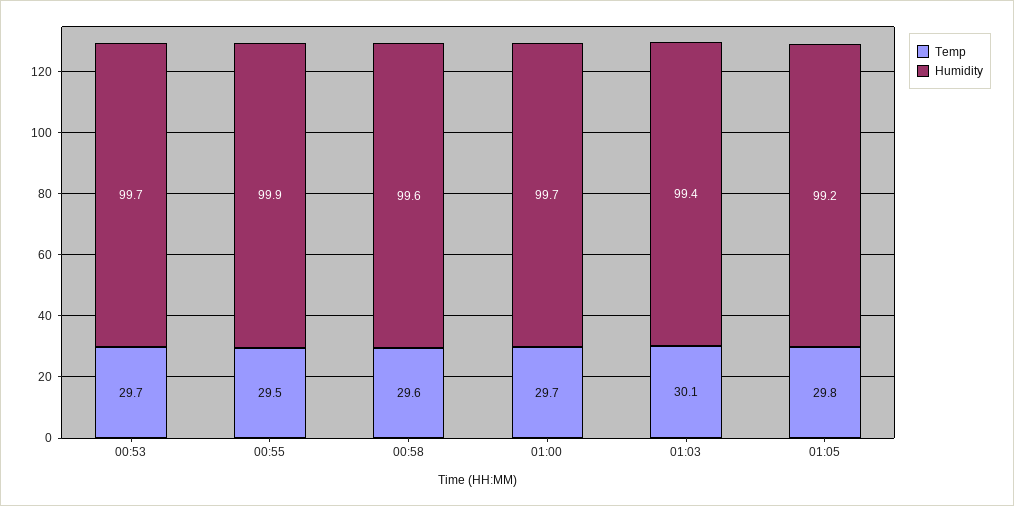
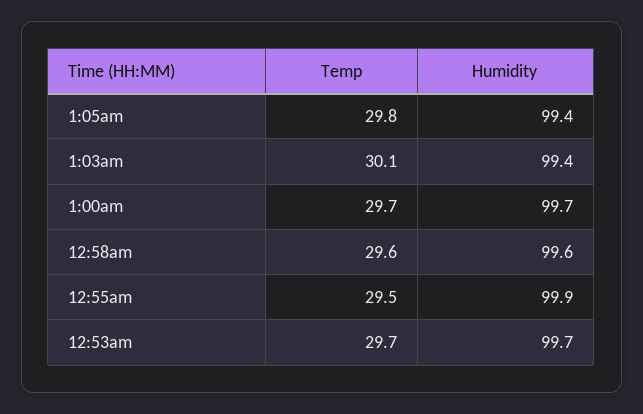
  {
    "Temp": {
      "00:53": 29.7,
      "00:55": 29.5,
      "00:58": 29.6,
      "01:00": 29.7,
      "01:03": 30.1,
      "01:05": 29.8
    },
    "Humidity": {
      "00:53": 99.7,
      "00:55": 99.9,
      "00:58": 99.6,
      "01:00": 99.7,
      "01:03": 99.4,
-     "01:05": 99.2
+     "01:05": 99.4
    }
  }

